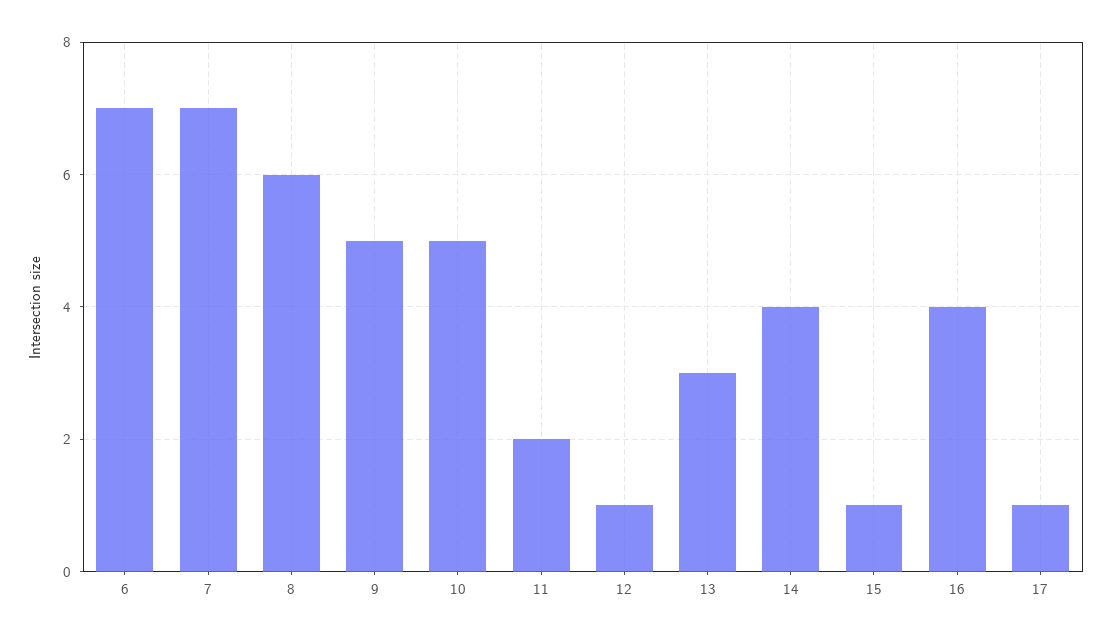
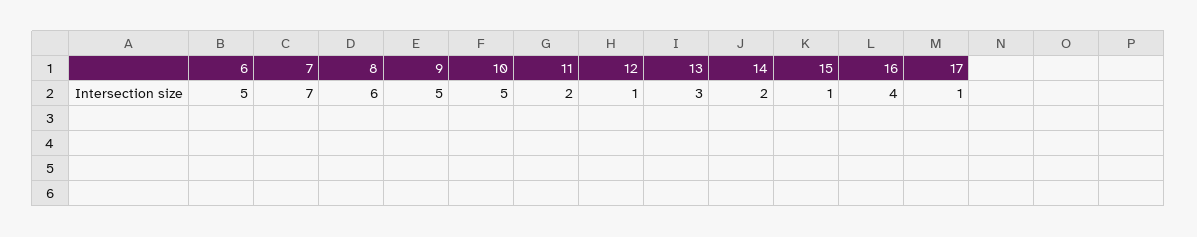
  {
-   "6": 7,
+   "6": 5,
    "7": 7,
    "8": 6,
    "9": 5,
    "10": 5,
    "11": 2,
    "12": 1,
    "13": 3,
-   "14": 4,
+   "14": 2,
    "15": 1,
    "16": 4,
    "17": 1
  }

